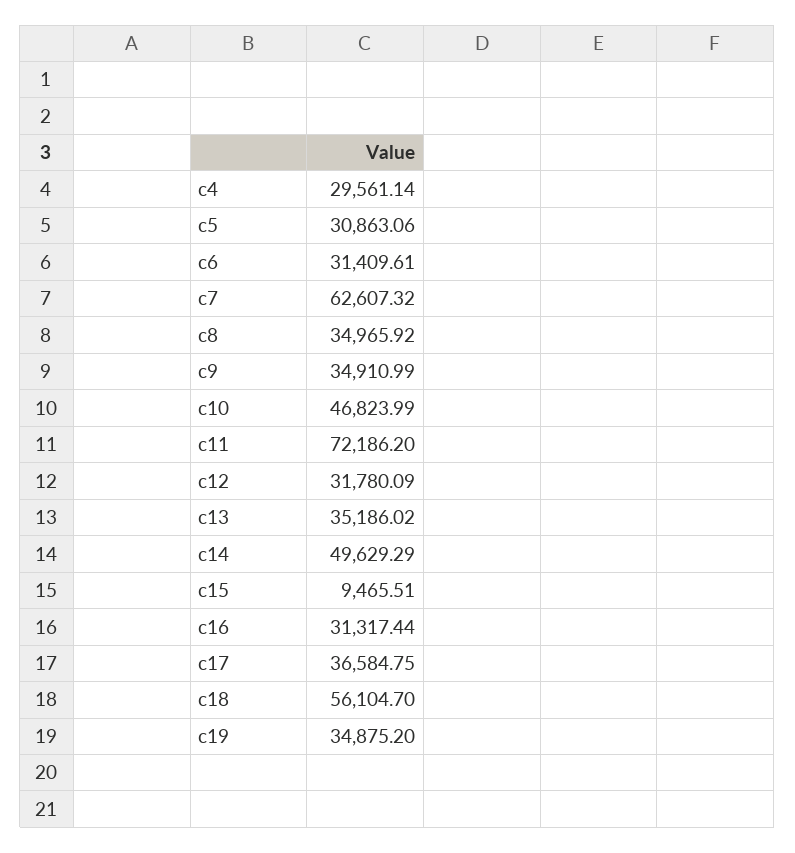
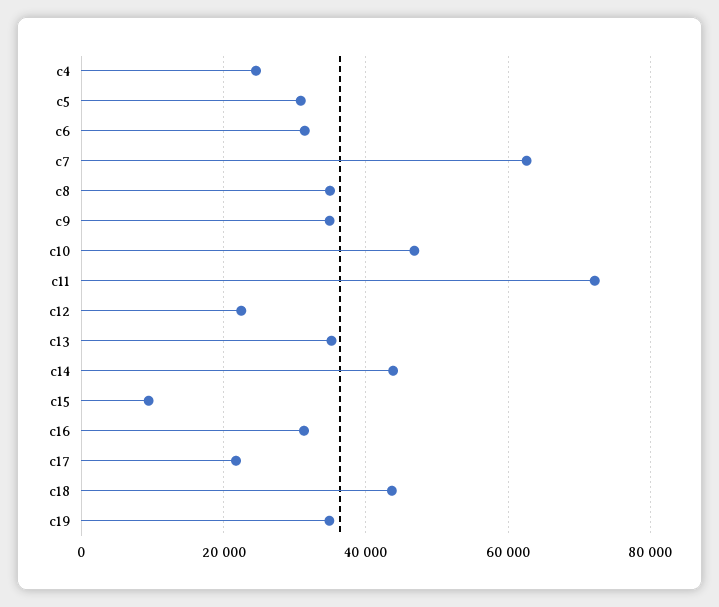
  {
-   "c4": 29561.14,
+   "c4": 24000,
    "c5": 30863.06,
    "c6": 31409.61,
    "c7": 62607.32,
    "c8": 34965.92,
    "c9": 34910.99,
    "c10": 46823.99,
    "c11": 72186.2,
-   "c12": 31780.09,
+   "c12": 22000,
    "c13": 35186.02,
-   "c14": 49629.29,
+   "c14": 44000,
    "c15": 9465.51,
    "c16": 31317.44,
-   "c17": 36584.75,
+   "c17": 22000,
-   "c18": 56104.7,
+   "c18": 44000,
    "c19": 34875.2
  }

